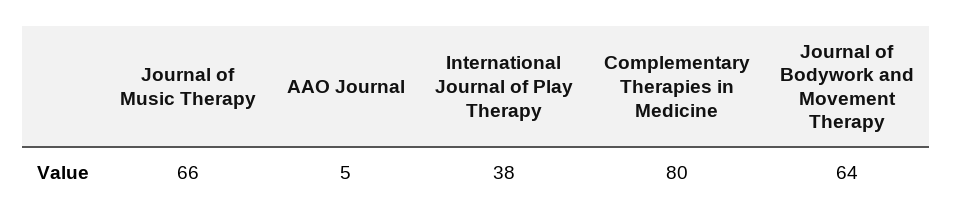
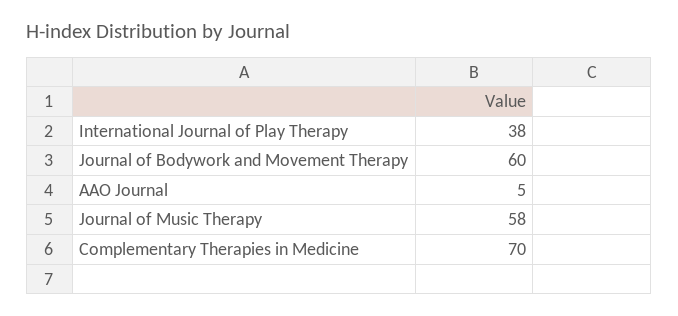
  {
-   "Journal of Music Therapy": 66,
+   "Journal of Music Therapy": 58,
    "AAO Journal": 5,
    "International Journal of Play Therapy": 38,
-   "Complementary Therapies in Medicine": 80,
+   "Complementary Therapies in Medicine": 70,
-   "Journal of Bodywork and Movement Therapy": 64
+   "Journal of Bodywork and Movement Therapy": 60
  }

